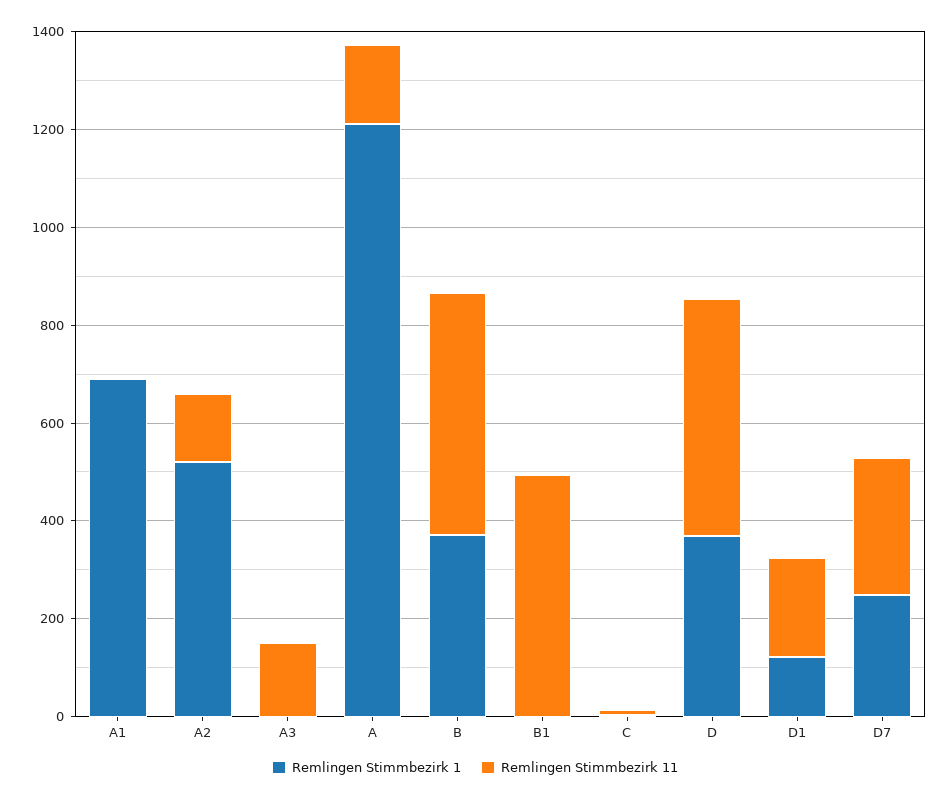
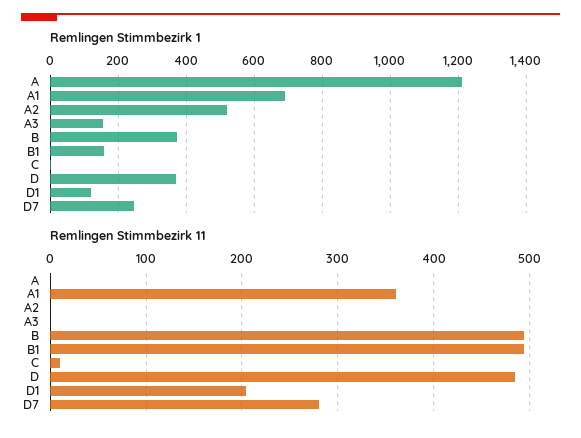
  {
    "Remlingen Stimmbezirk 1": {
      "A1": 700,
      "A2": 520,
-     "A3": 0,
+     "A3": 160,
      "A": 1220,
      "B": 380,
-     "B1": 0,
+     "B1": 160,
      "C": 0,
      "D": 360,
      "D1": 120,
      "D7": 240
    },
    "Remlingen Stimmbezirk 11": {
-     "A1": 0,
+     "A1": 360,
-     "A2": 150,
+     "A2": 0,
-     "A3": 150,
+     "A3": 0,
-     "A": 150,
+     "A": 0,
      "B": 490,
      "B1": 490,
      "C": 10,
      "D": 480,
      "D1": 200,
      "D7": 280
    }
  }

